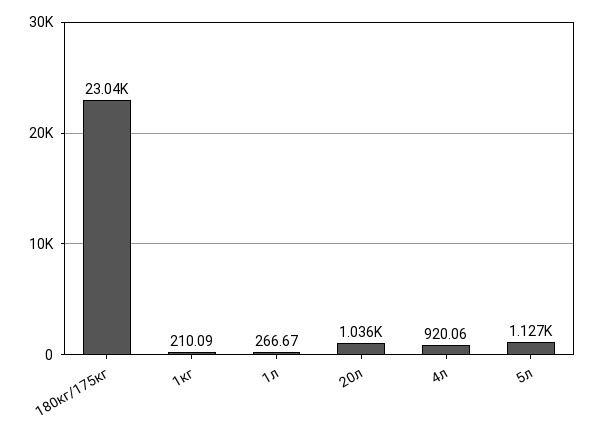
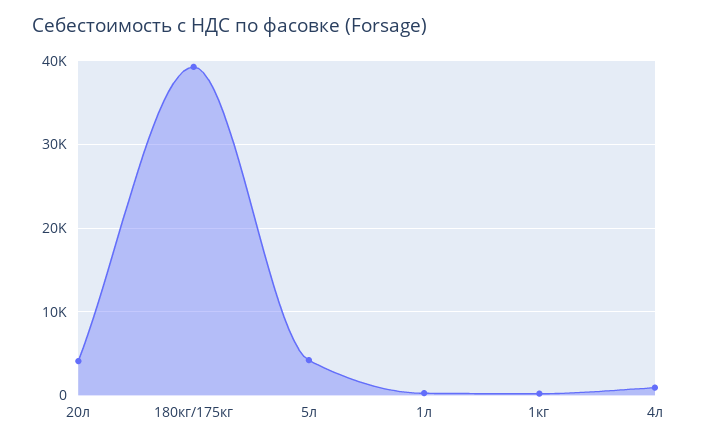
  {
-   "180кг/175кг": 23040,
+   "180кг/175кг": 39000,
    "1кг": 210.09,
    "1л": 266.67,
-   "20л": 1036,
+   "20л": 4000,
    "4л": 920.06,
-   "5л": 1127
+   "5л": 4000
  }

